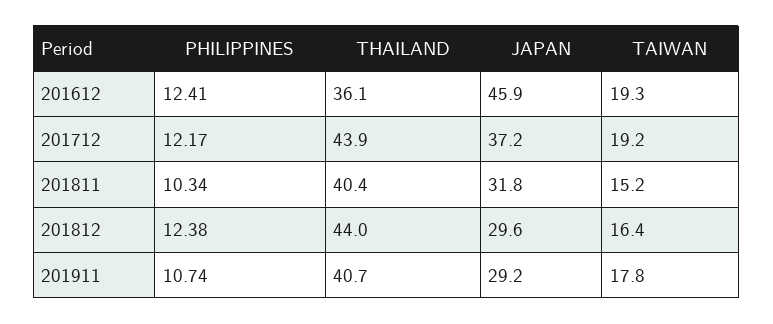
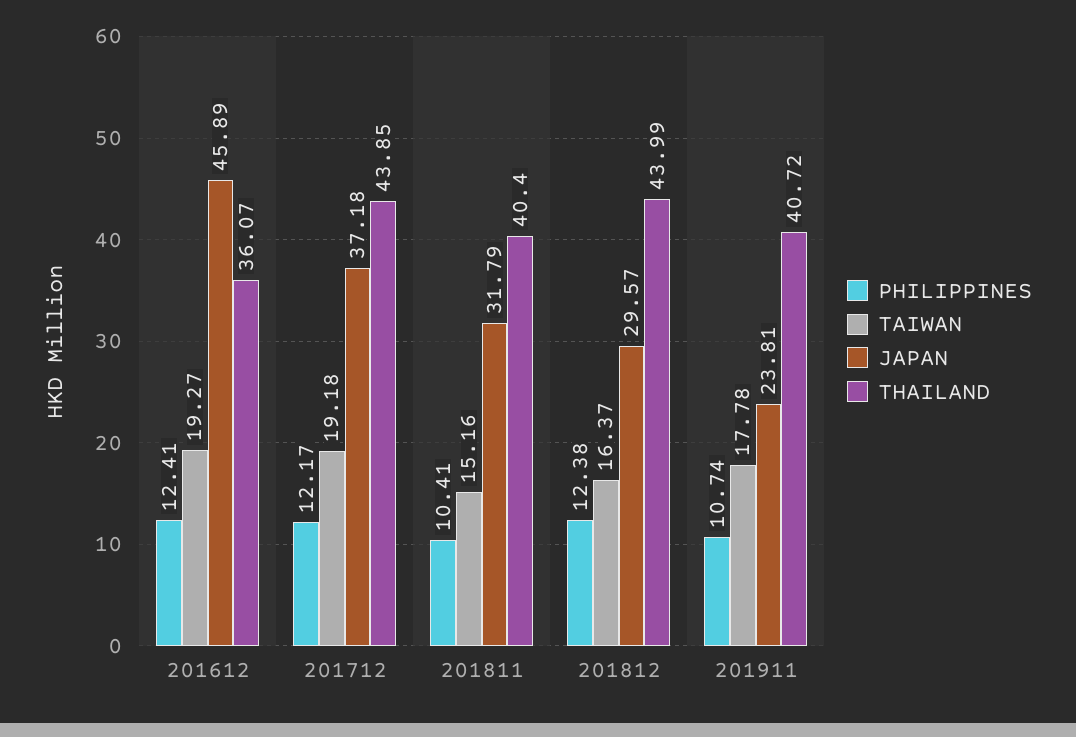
  {
    "PHILIPPINES": {
      "201612": 12.41,
      "201712": 12.17,
-     "201811": 10.34,
+     "201811": 10.41,
      "201812": 12.38,
      "201911": 10.74
    },
    "THAILAND": {
      "201612": 36.07,
      "201712": 43.85,
      "201811": 40.4,
      "201812": 43.99,
      "201911": 40.72
    },
    "JAPAN": {
      "201612": 45.89,
      "201712": 37.18,
      "201811": 31.79,
      "201812": 29.57,
-     "201911": 29.2
+     "201911": 23.81
    },
    "TAIWAN": {
      "201612": 19.27,
      "201712": 19.18,
      "201811": 15.16,
      "201812": 16.37,
      "201911": 17.78
    }
  }

